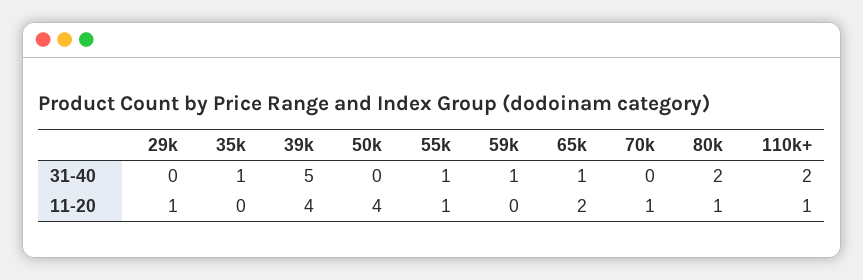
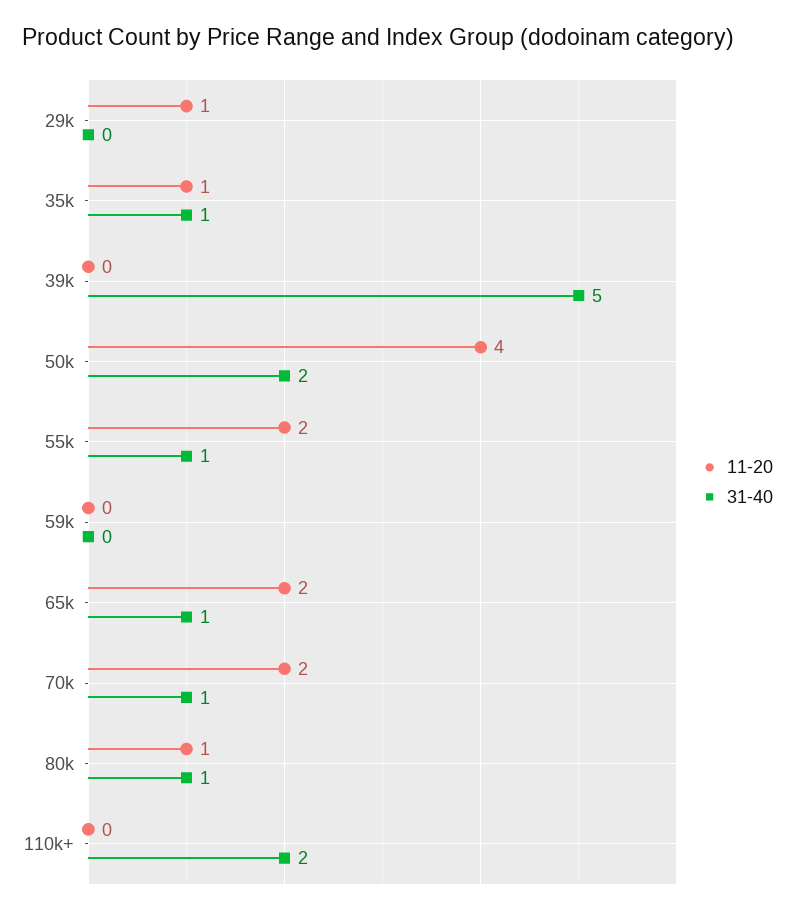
  {
    "31-40": {
      "29k": 0,
      "35k": 1,
      "39k": 5,
-     "50k": 0,
+     "50k": 2,
      "55k": 1,
-     "59k": 1,
+     "59k": 0,
      "65k": 1,
-     "70k": 0,
+     "70k": 1,
-     "80k": 2,
+     "80k": 1,
      "110k+": 2
    },
    "11-20": {
      "29k": 1,
-     "35k": 0,
+     "35k": 1,
-     "39k": 4,
+     "39k": 0,
      "50k": 4,
-     "55k": 1,
+     "55k": 2,
      "59k": 0,
      "65k": 2,
-     "70k": 1,
+     "70k": 2,
      "80k": 1,
-     "110k+": 1
+     "110k+": 0
    }
  }

